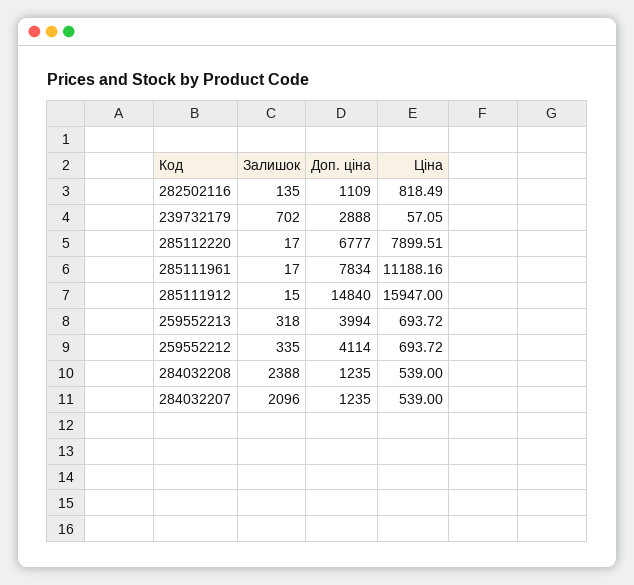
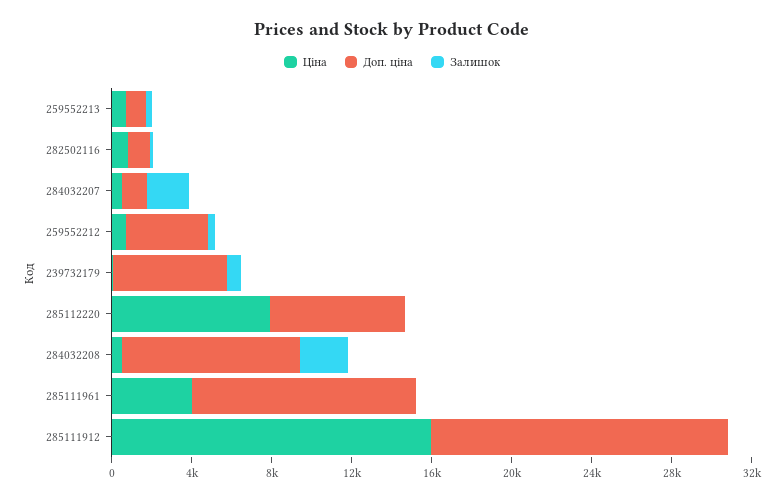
  {
    "Залишок": {
      "282502116": 135,
      "239732179": 702,
      "285112220": 17,
      "285111961": 17,
      "285111912": 15,
      "259552213": 318,
      "259552212": 335,
      "284032208": 2388,
      "284032207": 2096
    },
    "Доп. ціна": {
      "282502116": 1109,
-     "239732179": 2888,
+     "239732179": 6000,
      "285112220": 6777,
-     "285111961": 7834,
+     "285111961": 11000,
      "285111912": 14840,
-     "259552213": 3994,
+     "259552213": 1000,
      "259552212": 4114,
-     "284032208": 1235,
+     "284032208": 9000,
      "284032207": 1235
    },
    "Ціна": {
      "282502116": 818.49,
      "239732179": 57.05,
      "285112220": 7899.51,
-     "285111961": 11188.16,
+     "285111961": 4000,
      "285111912": 15947,
      "259552213": 693.72,
      "259552212": 693.72,
      "284032208": 539,
      "284032207": 539
    }
  }

